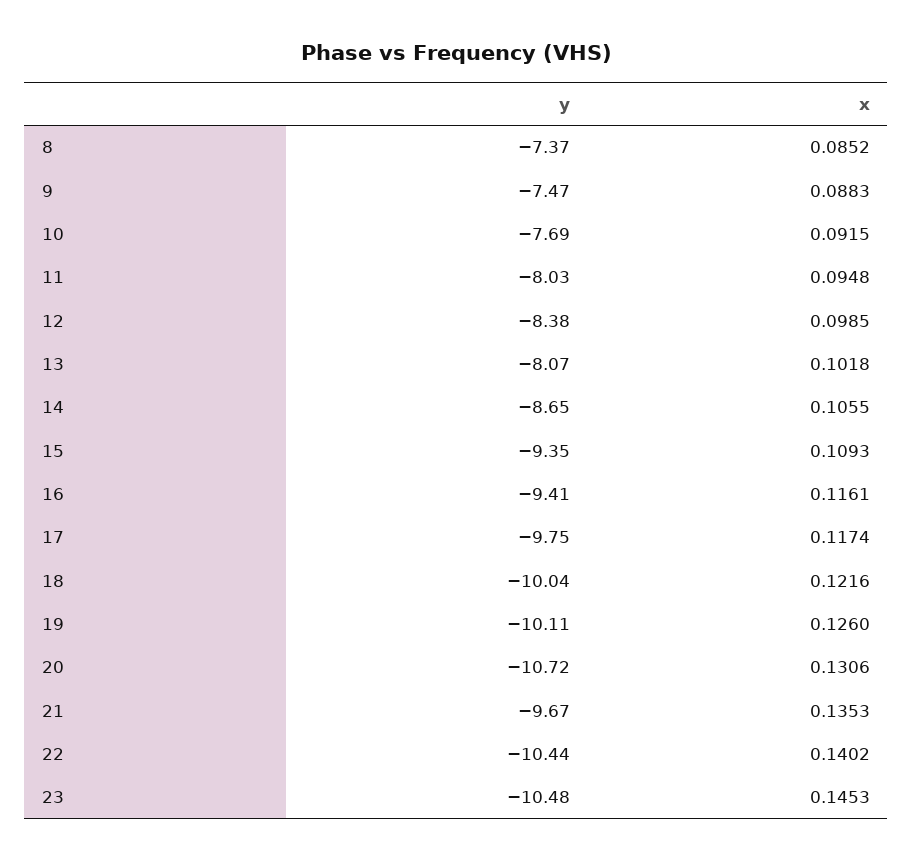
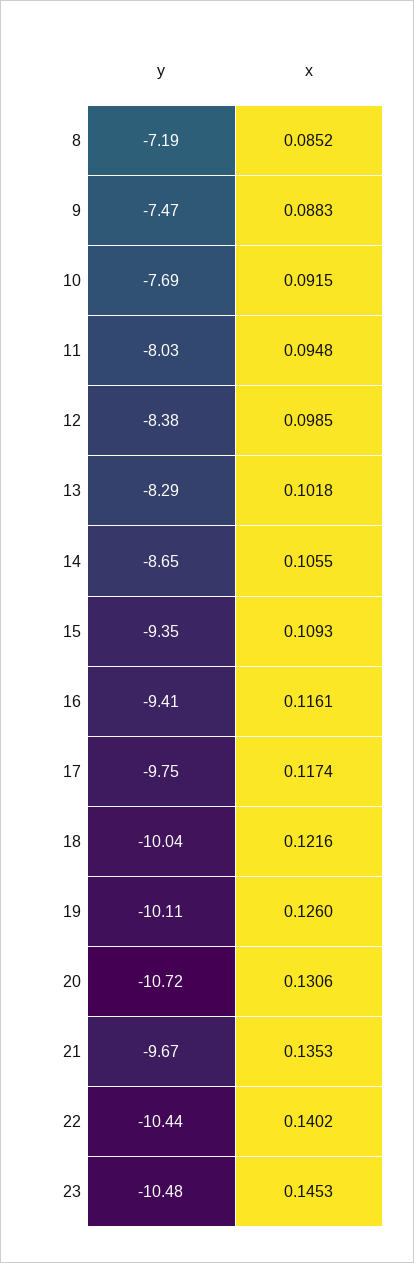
  {
    "y": {
-     "8": -7.37,
+     "8": -7.19,
      "9": -7.47,
      "10": -7.69,
      "11": -8.03,
      "12": -8.38,
-     "13": -8.07,
+     "13": -8.29,
      "14": -8.65,
      "15": -9.35,
      "16": -9.41,
      "17": -9.75,
      "18": -10.04,
      "19": -10.11,
      "20": -10.72,
      "21": -9.67,
      "22": -10.44,
      "23": -10.48
    },
    "x": {
      "8": 0.0852,
      "9": 0.0883,
      "10": 0.0915,
      "11": 0.0948,
      "12": 0.0985,
      "13": 0.1018,
      "14": 0.1055,
      "15": 0.1093,
      "16": 0.1161,
      "17": 0.1174,
      "18": 0.1216,
      "19": 0.126,
      "20": 0.1306,
      "21": 0.1353,
      "22": 0.1402,
      "23": 0.1453
    }
  }

